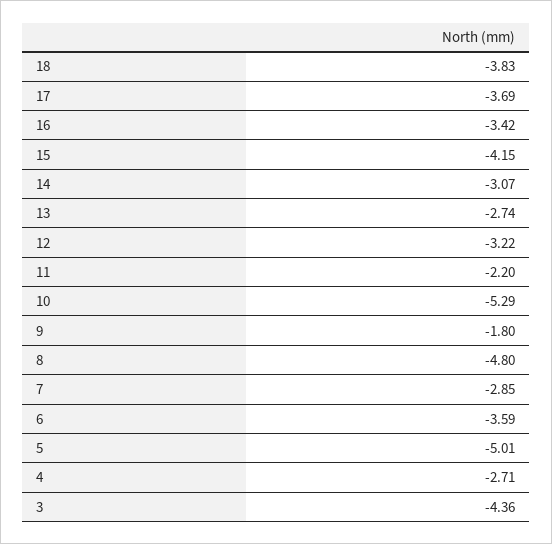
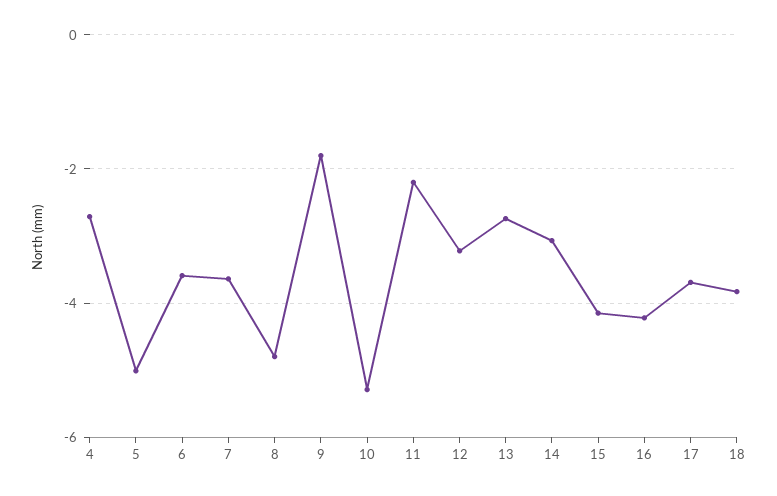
  {
    "18": -3.83,
    "17": -3.69,
-   "16": -3.42,
+   "16": -4.2,
    "15": -4.15,
    "14": -3.07,
    "13": -2.74,
    "12": -3.22,
    "11": -2.2,
    "10": -5.29,
    "9": -1.8,
    "8": -4.8,
-   "7": -2.85,
+   "7": -3.6,
    "6": -3.59,
    "5": -5.01,
-   "4": -2.71,
+   "4": -2.71
-   "3": -4.36
  }

